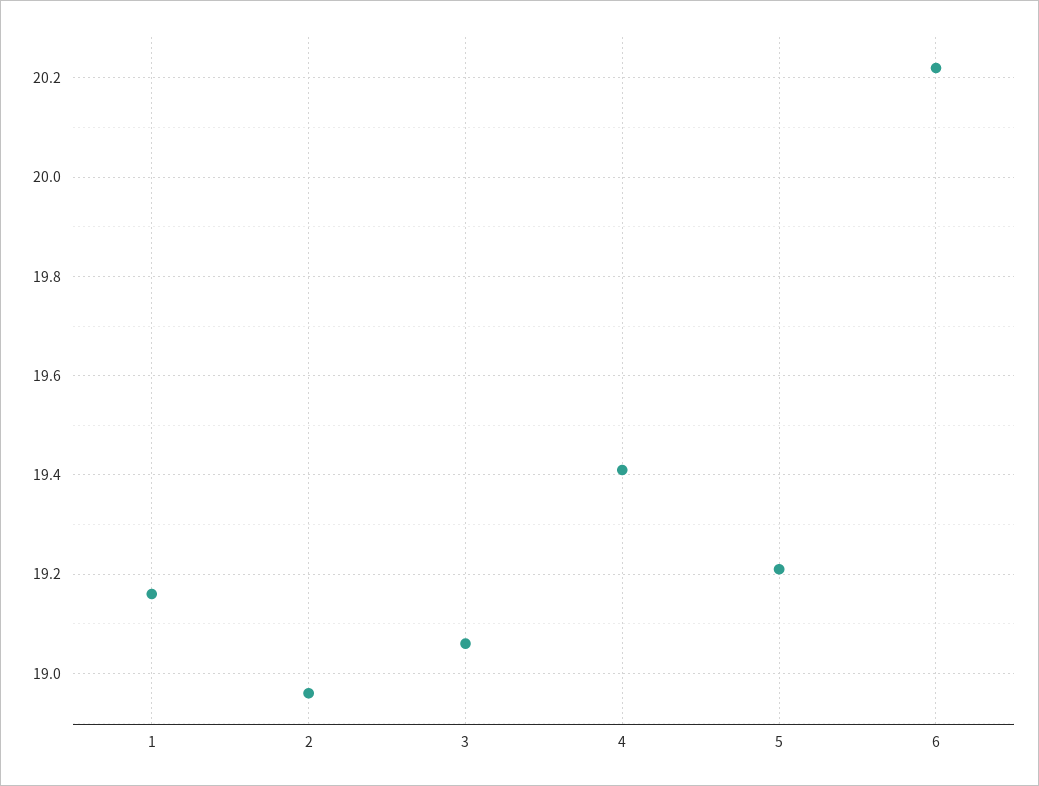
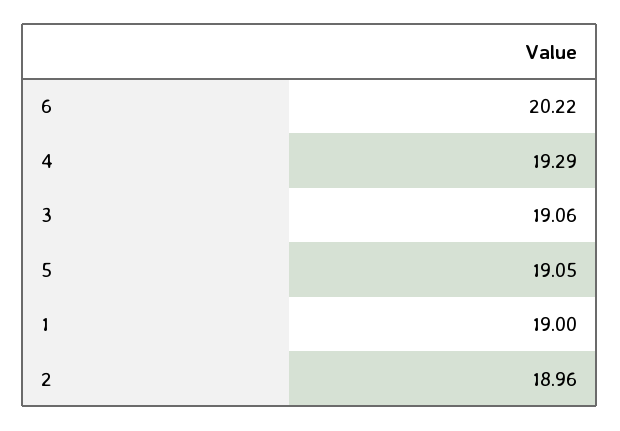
  {
-   "1": 19.15,
+   "1": 19,
    "2": 18.96,
    "3": 19.06,
-   "4": 19.4,
+   "4": 19.29,
-   "5": 19.2,
+   "5": 19.05,
    "6": 20.22
  }

